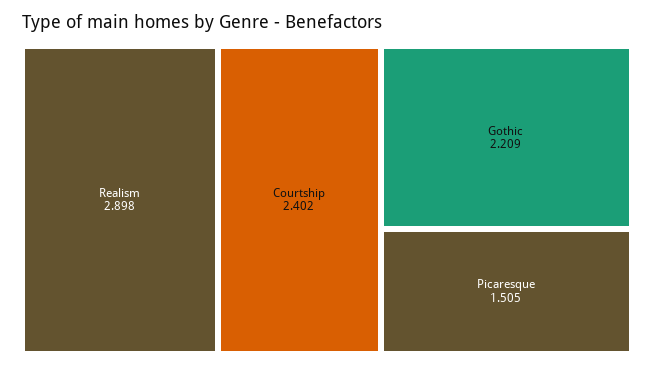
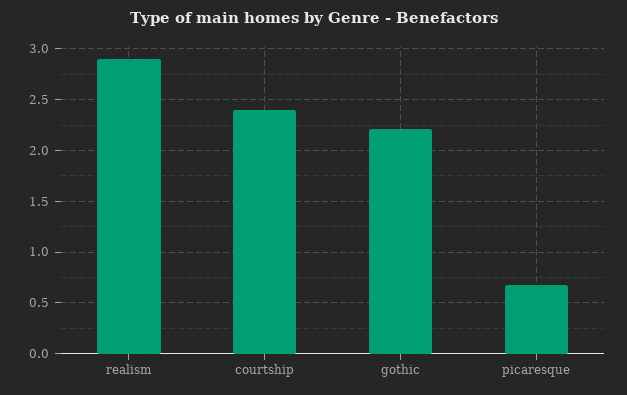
  {
    "Realism": 2.898,
    "Courtship": 2.402,
    "Gothic": 2.209,
-   "Picaresque": 1.505
+   "Picaresque": 0.7
  }

